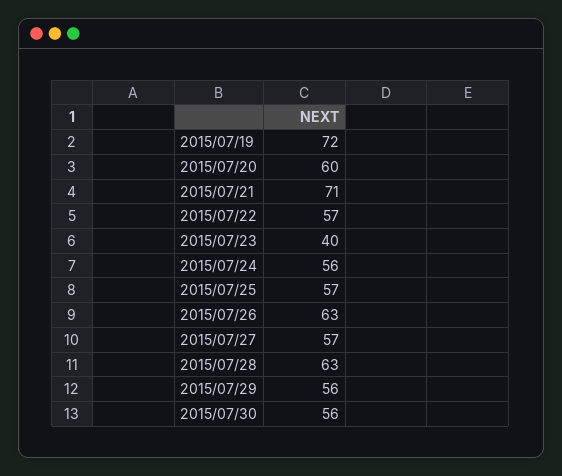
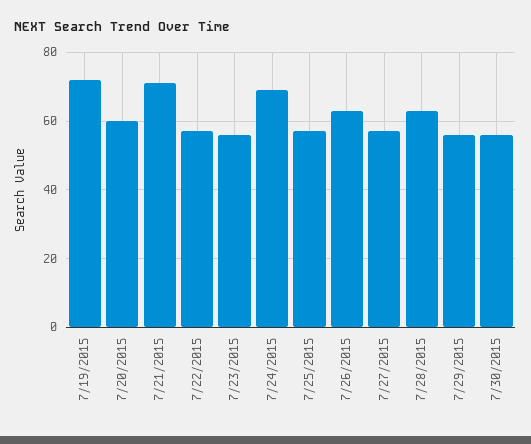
  {
    "2015/07/19": 72,
    "2015/07/20": 60,
    "2015/07/21": 71,
    "2015/07/22": 57,
-   "2015/07/23": 40,
+   "2015/07/23": 55,
-   "2015/07/24": 56,
+   "2015/07/24": 70,
    "2015/07/25": 57,
    "2015/07/26": 63,
    "2015/07/27": 57,
    "2015/07/28": 63,
    "2015/07/29": 56,
    "2015/07/30": 56
  }

